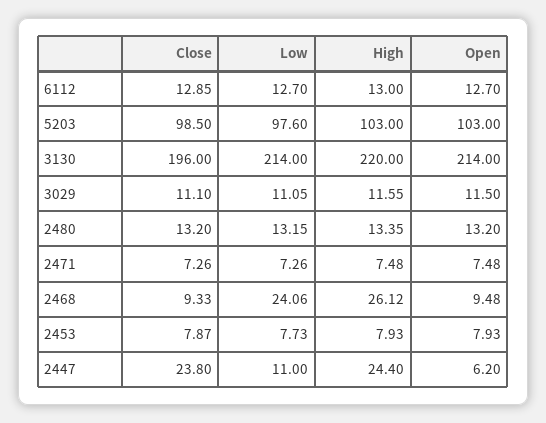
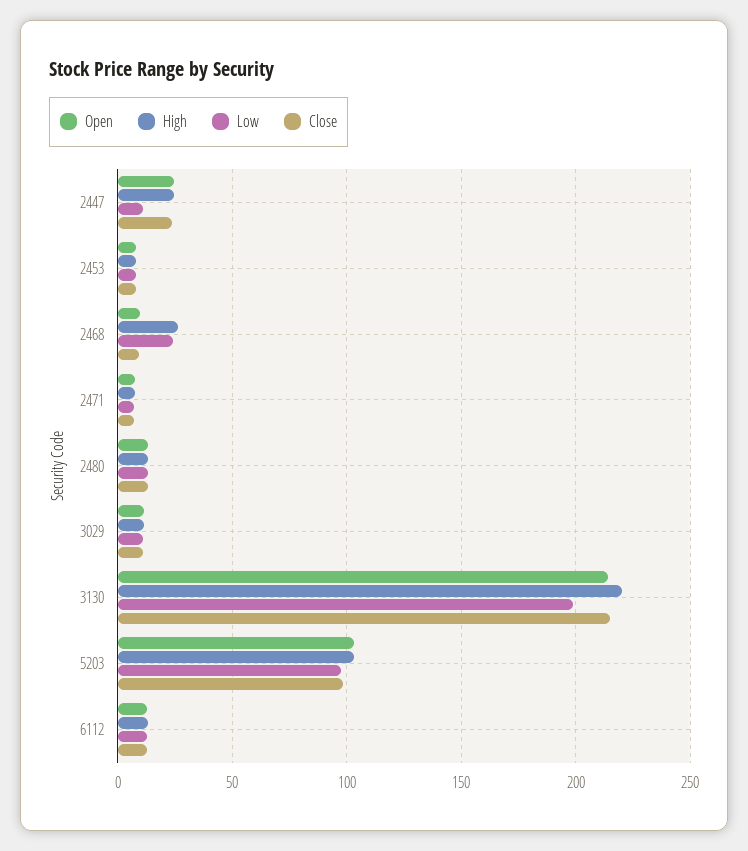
  {
    "Close": {
      "6112": 12.85,
      "5203": 98.5,
-     "3130": 196,
+     "3130": 215,
      "3029": 11.1,
      "2480": 13.2,
      "2471": 7.26,
      "2468": 9.33,
      "2453": 7.87,
      "2447": 23.8
    },
    "Low": {
      "6112": 12.7,
      "5203": 97.6,
-     "3130": 214,
+     "3130": 200,
      "3029": 11.05,
      "2480": 13.15,
      "2471": 7.26,
      "2468": 24.06,
      "2453": 7.73,
      "2447": 11
    },
    "High": {
      "6112": 13,
      "5203": 103,
      "3130": 220,
      "3029": 11.55,
      "2480": 13.35,
      "2471": 7.48,
      "2468": 26.12,
      "2453": 7.93,
      "2447": 24.4
    },
    "Open": {
      "6112": 12.7,
      "5203": 103,
      "3130": 214,
      "3029": 11.5,
      "2480": 13.2,
      "2471": 7.48,
      "2468": 9.48,
      "2453": 7.93,
-     "2447": 6.2
+     "2447": 25
    }
  }

